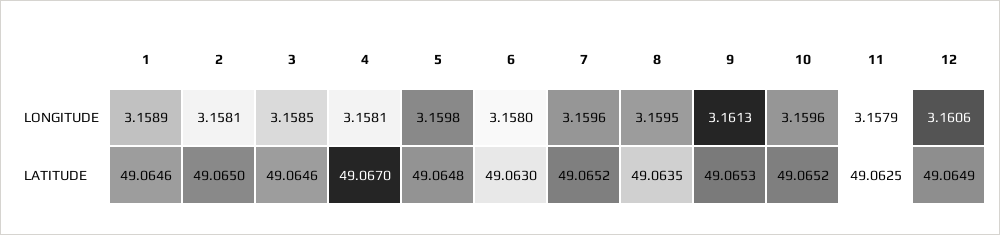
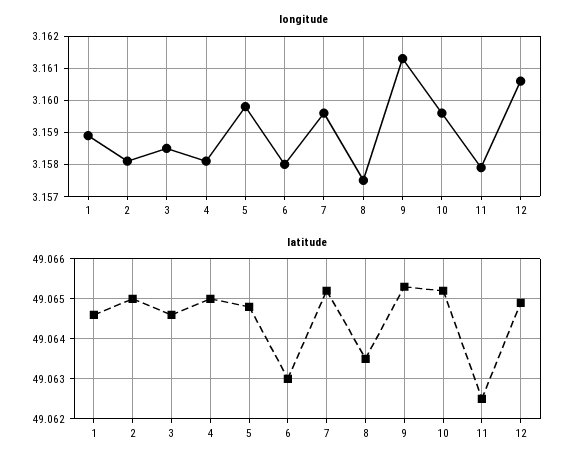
  {
    "LONGITUDE": {
      "1": 3.1589,
      "2": 3.1581,
      "3": 3.1585,
      "4": 3.1581,
      "5": 3.1598,
      "6": 3.158,
      "7": 3.1596,
-     "8": 3.1595,
+     "8": 3.1575,
      "9": 3.1613,
      "10": 3.1596,
      "11": 3.1579,
      "12": 3.1606
    },
    "LATITUDE": {
      "1": 49.0646,
      "2": 49.065,
      "3": 49.0646,
-     "4": 49.067,
+     "4": 49.065,
      "5": 49.0648,
      "6": 49.063,
      "7": 49.0652,
      "8": 49.0635,
      "9": 49.0653,
      "10": 49.0652,
      "11": 49.0625,
      "12": 49.0649
    }
  }

